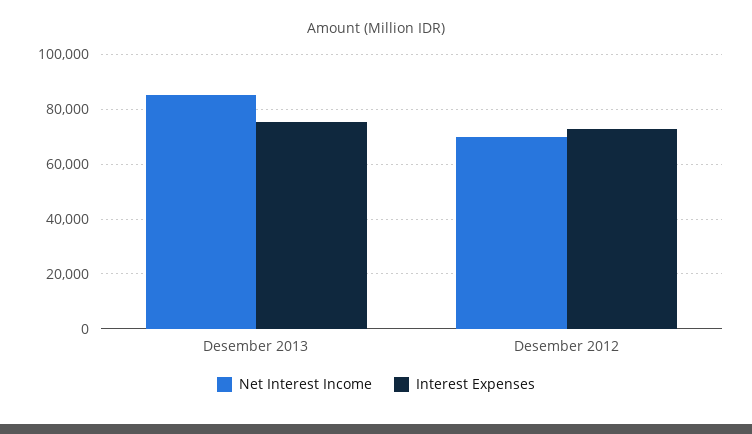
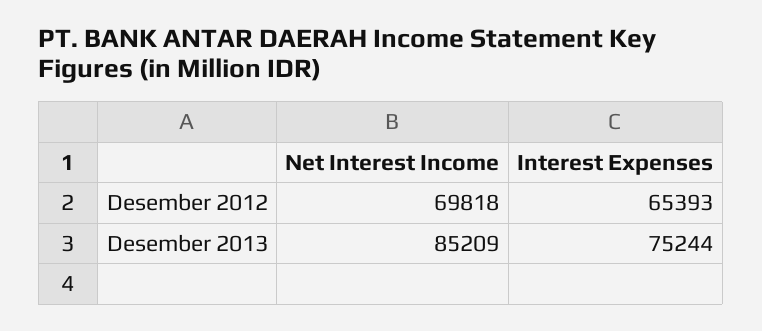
  {
    "Net Interest Income": {
      "Desember 2013": 85209,
      "Desember 2012": 69818
    },
    "Interest Expenses": {
      "Desember 2013": 75244,
-     "Desember 2012": 72500
+     "Desember 2012": 65393
    }
  }

